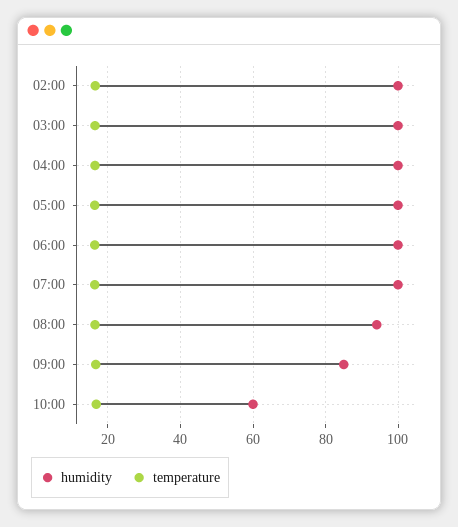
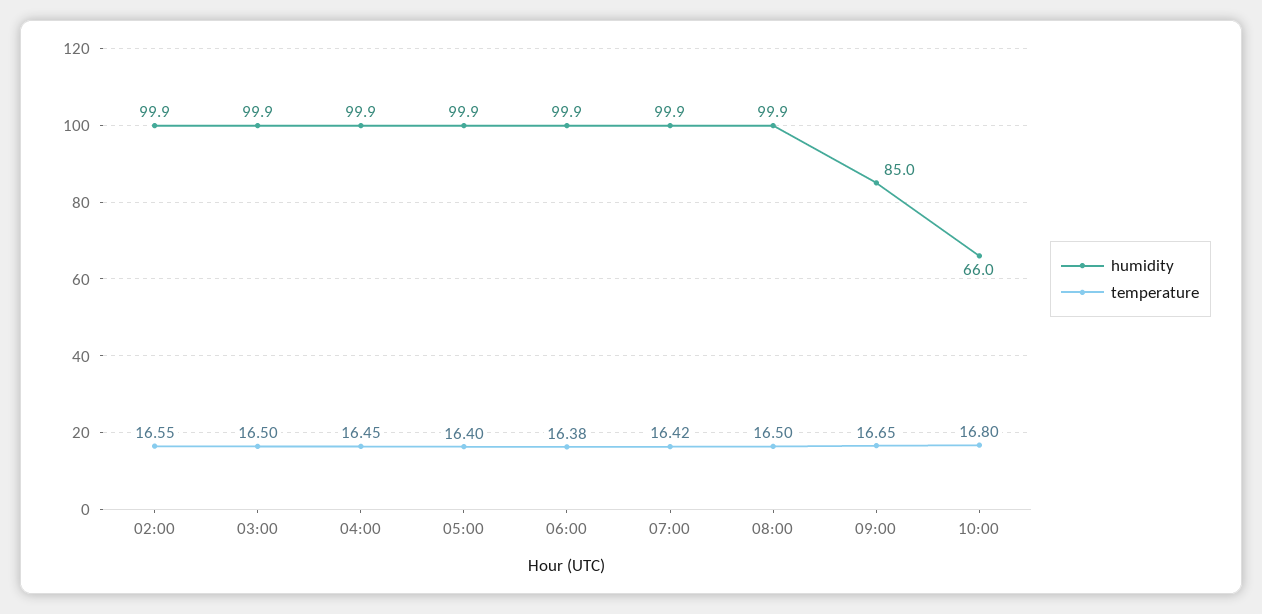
  {
    "humidity": {
      "02:00": 99.9,
      "03:00": 99.9,
      "04:00": 99.9,
      "05:00": 99.9,
      "06:00": 99.9,
      "07:00": 99.9,
-     "08:00": 94,
+     "08:00": 99.9,
      "09:00": 85,
-     "10:00": 60
+     "10:00": 66
    },
    "temperature": {
      "02:00": 16.55,
      "03:00": 16.5,
      "04:00": 16.45,
      "05:00": 16.4,
      "06:00": 16.38,
      "07:00": 16.42,
      "08:00": 16.5,
      "09:00": 16.65,
      "10:00": 16.8
    }
  }

